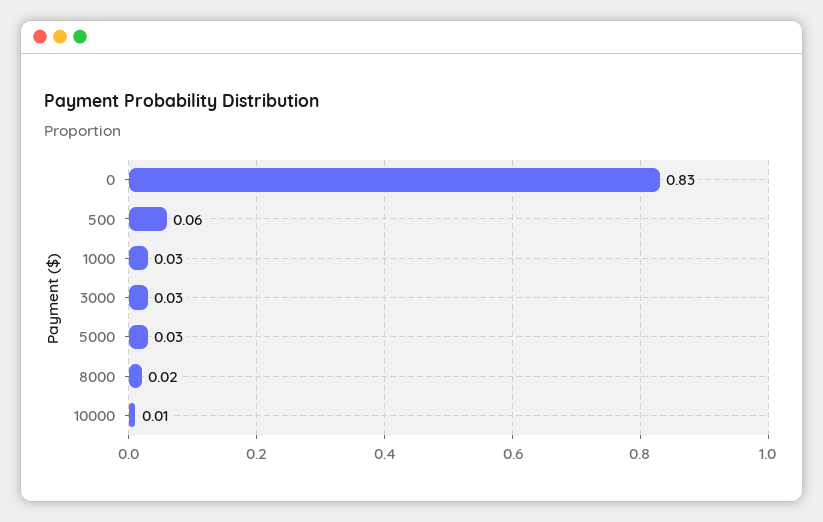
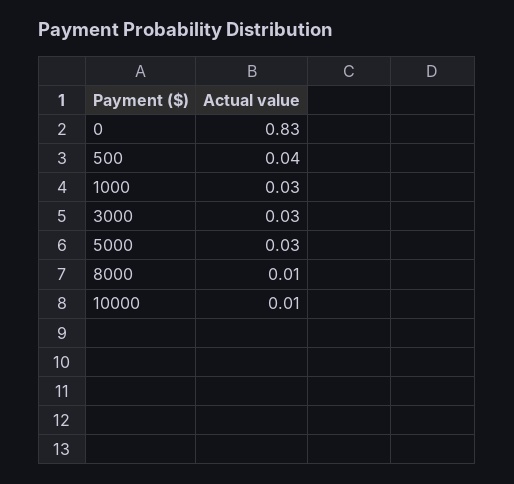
  {
    "0": 0.83,
-   "500": 0.06,
+   "500": 0.04,
    "1000": 0.03,
    "3000": 0.03,
    "5000": 0.03,
-   "8000": 0.02,
+   "8000": 0.01,
    "10000": 0.01
  }

